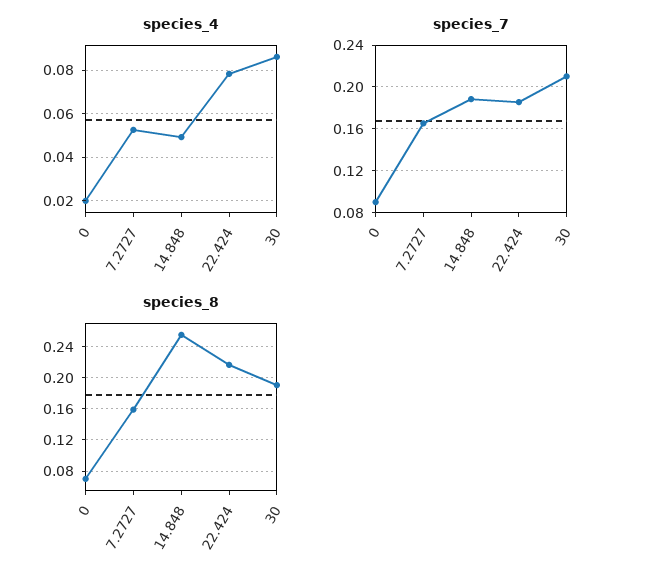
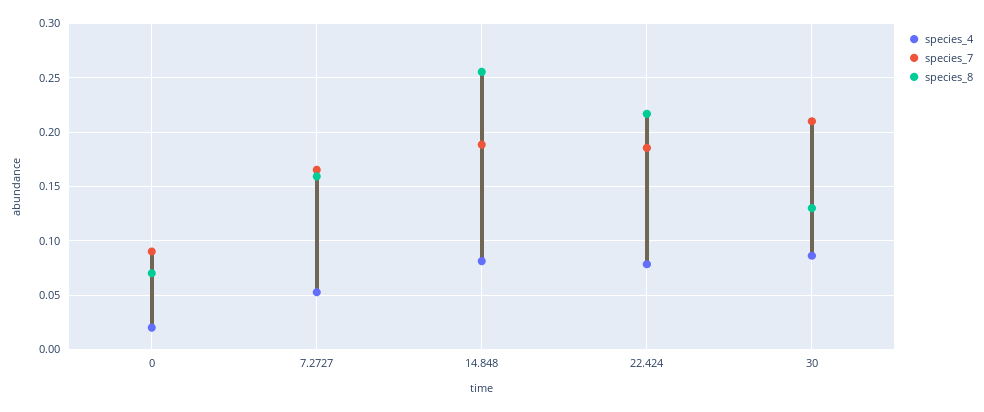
  {
    "species_4": {
      "0": 0.02,
      "7.2727": 0.055,
-     "14.848": 0.05,
+     "14.848": 0.08,
      "22.424": 0.08,
      "30": 0.085
    },
    "species_7": {
      "0": 0.09,
      "7.2727": 0.17,
      "14.848": 0.19,
      "22.424": 0.19,
      "30": 0.21
    },
    "species_8": {
      "0": 0.07,
      "7.2727": 0.16,
      "14.848": 0.26,
      "22.424": 0.22,
-     "30": 0.19
+     "30": 0.13
    }
  }

